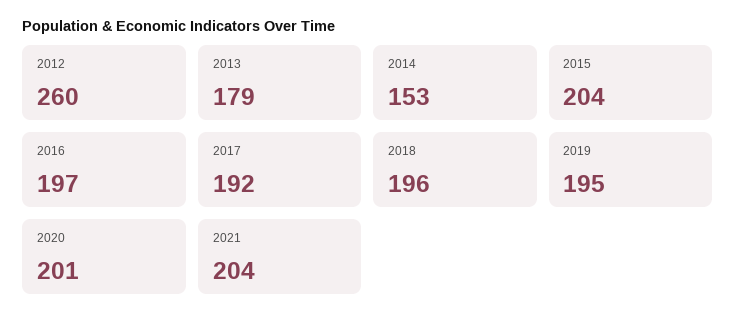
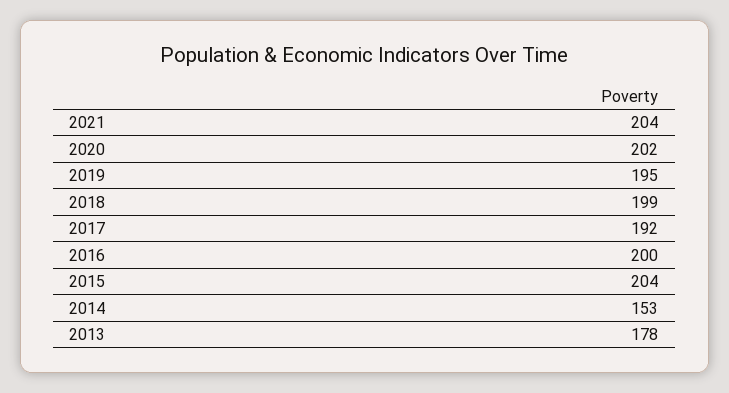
  {
-   "2012": 260,
-   "2013": 179,
+   "2013": 178,
    "2014": 153,
    "2015": 204,
-   "2016": 197,
+   "2016": 200,
    "2017": 192,
-   "2018": 196,
+   "2018": 199,
    "2019": 195,
-   "2020": 201,
+   "2020": 202,
    "2021": 204
  }

